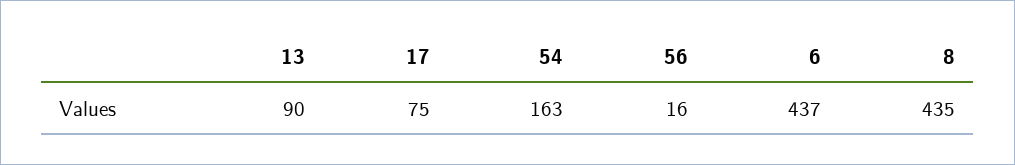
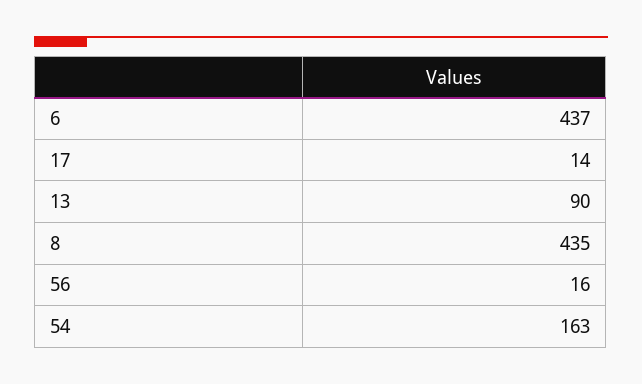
  {
    "13": 90,
-   "17": 75,
+   "17": 14,
    "54": 163,
    "56": 16,
    "6": 437,
    "8": 435
  }

